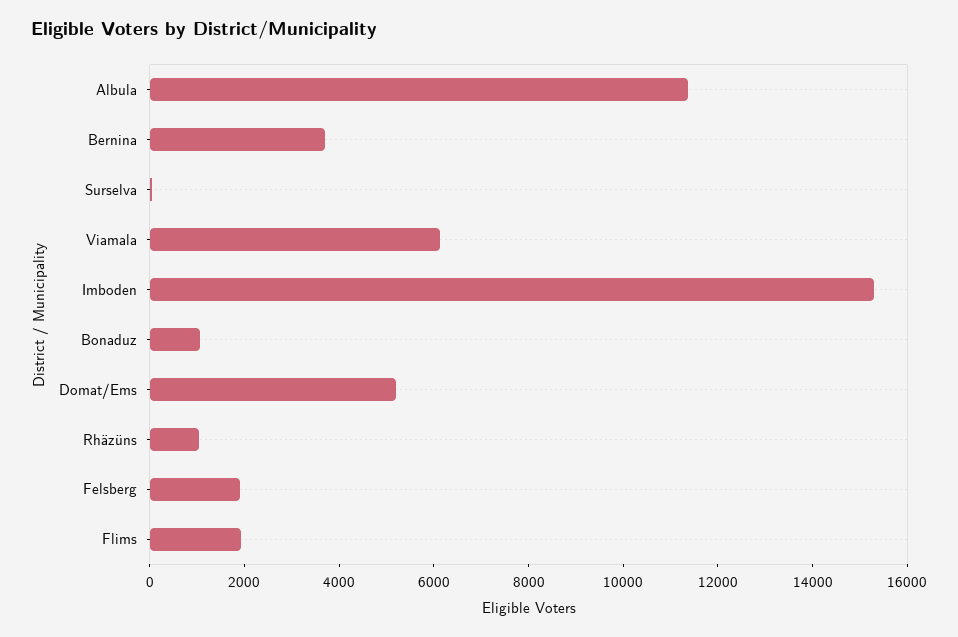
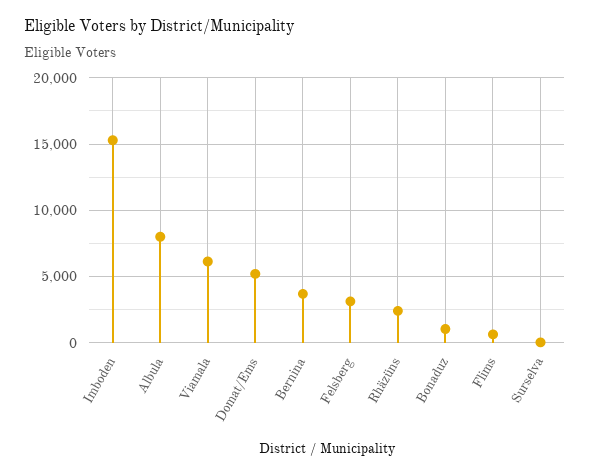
  {
-   "Albula": 11500,
+   "Albula": 8000,
    "Bernina": 3500,
    "Surselva": 0,
    "Viamala": 6000,
    "Imboden": 15500,
    "Bonaduz": 1000,
    "Domat/Ems": 5000,
-   "Rhäzüns": 1000,
+   "Rhäzüns": 2500,
-   "Felsberg": 2000,
+   "Felsberg": 3000,
-   "Flims": 2000
+   "Flims": 500
  }

